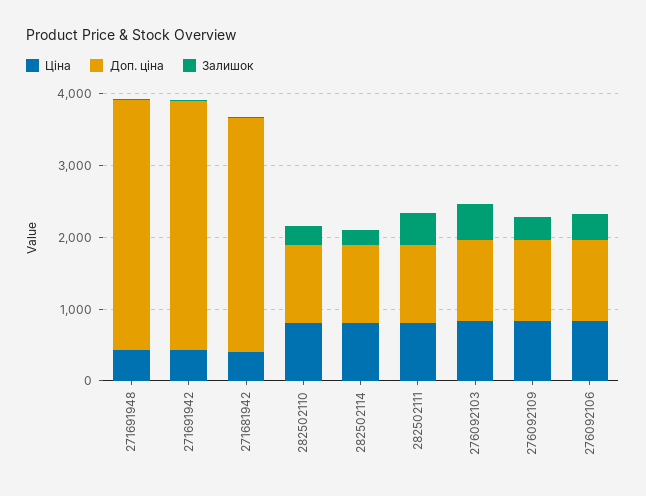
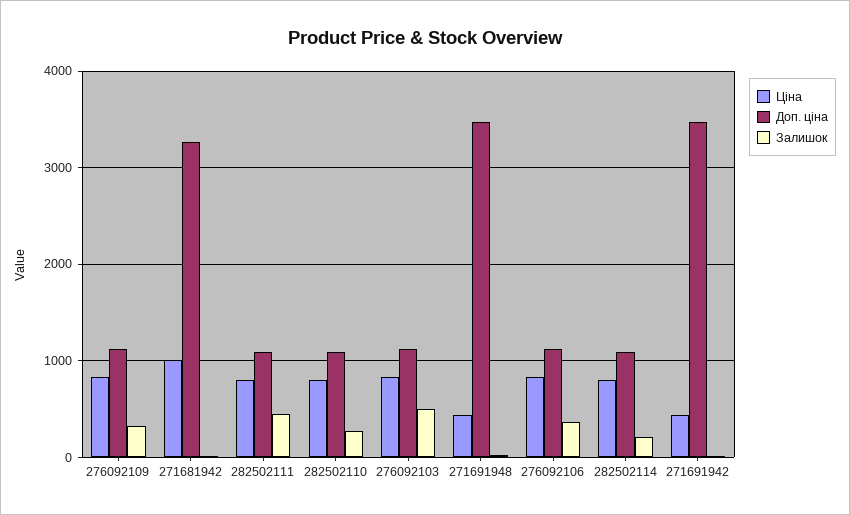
  {
    "Ціна": {
      "271691948": 400,
      "271691942": 400,
-     "271681942": 400,
+     "271681942": 1000,
      "282502110": 800,
      "282502114": 800,
      "282502111": 800,
      "276092103": 800,
      "276092109": 800,
      "276092106": 800
    },
    "Доп. ціна": {
      "271691948": 3500,
      "271691942": 3500,
      "271681942": 3300,
      "282502110": 1100,
      "282502114": 1100,
      "282502111": 1100,
      "276092103": 1100,
      "276092109": 1100,
      "276092106": 1100
    },
    "Залишок": {
      "271691948": 0,
      "271691942": 0,
      "271681942": 0,
      "282502110": 300,
      "282502114": 200,
      "282502111": 500,
      "276092103": 500,
      "276092109": 300,
      "276092106": 400
    }
  }

